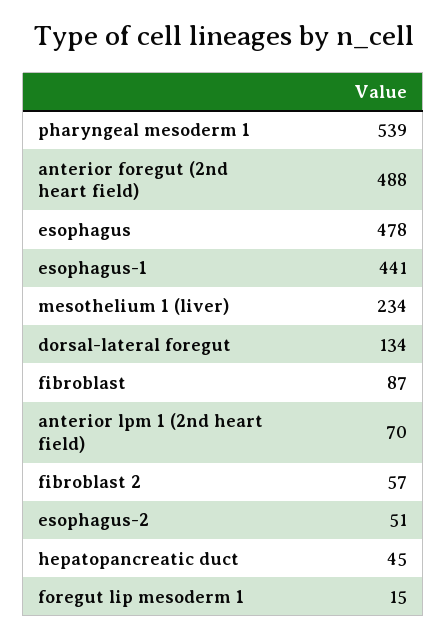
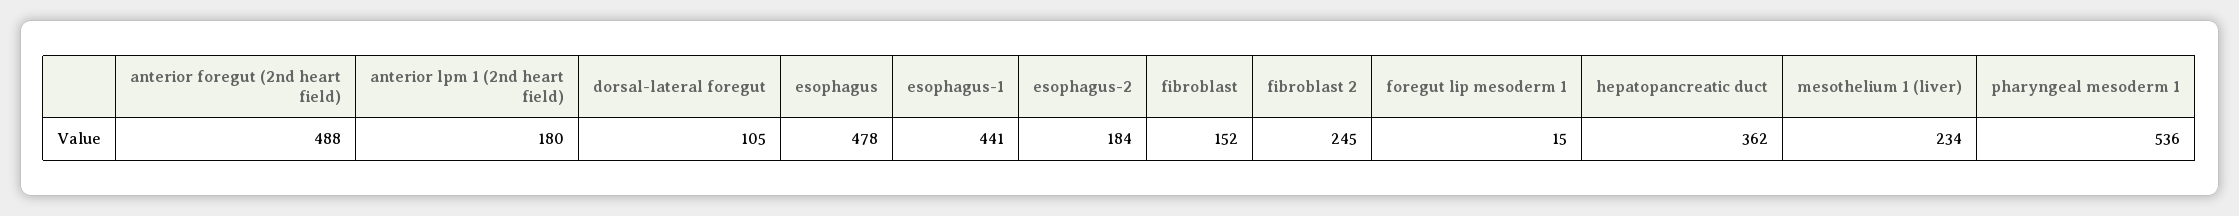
  {
-   "pharyngeal mesoderm 1": 539,
+   "pharyngeal mesoderm 1": 536,
    "anterior foregut (2nd heart field)": 488,
    "esophagus": 478,
    "esophagus-1": 441,
    "mesothelium 1 (liver)": 234,
-   "dorsal-lateral foregut": 134,
+   "dorsal-lateral foregut": 105,
-   "fibroblast": 87,
+   "fibroblast": 152,
-   "anterior lpm 1 (2nd heart field)": 70,
+   "anterior lpm 1 (2nd heart field)": 180,
-   "fibroblast 2": 57,
+   "fibroblast 2": 245,
-   "esophagus-2": 51,
+   "esophagus-2": 184,
-   "hepatopancreatic duct": 45,
+   "hepatopancreatic duct": 362,
    "foregut lip mesoderm 1": 15
  }

